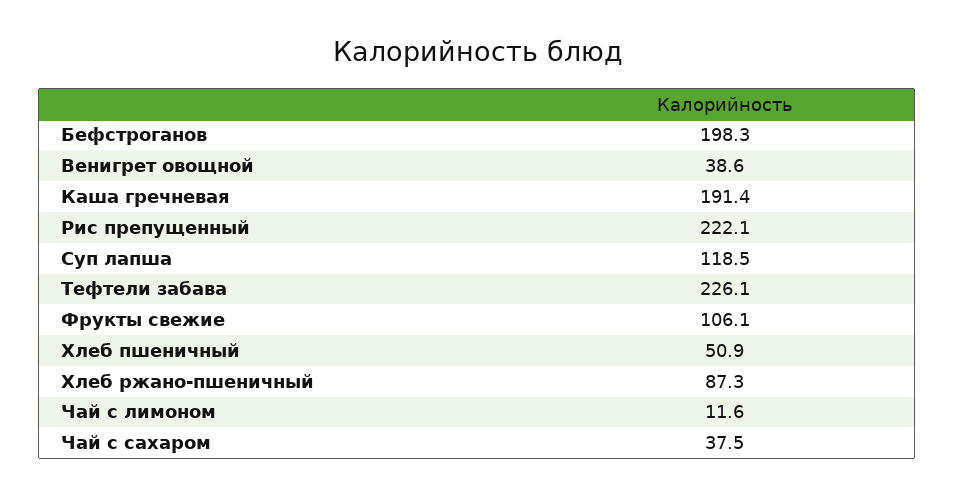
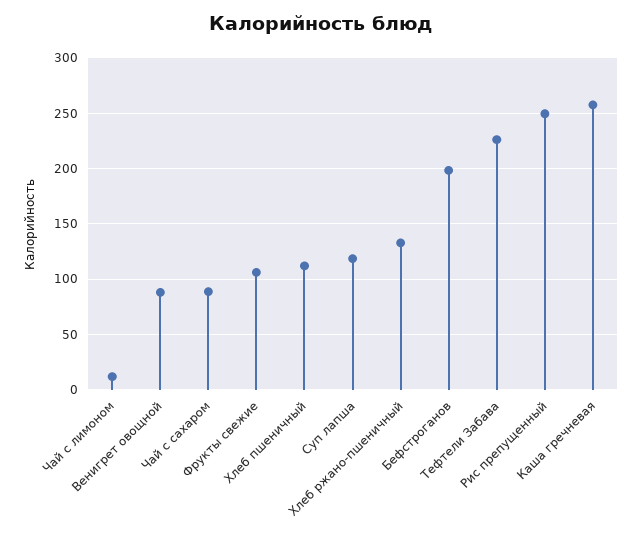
  {
    "Бефстроганов": 198.3,
-   "Венигрет овощной": 38.6,
+   "Венигрет овощной": 90,
-   "Каша гречневая": 191.4,
+   "Каша гречневая": 260,
-   "Рис препущенный": 222.1,
+   "Рис препущенный": 250,
    "Суп лапша": 118.5,
    "Тефтели забава": 226.1,
    "Фрукты свежие": 106.1,
-   "Хлеб пшеничный": 50.9,
+   "Хлеб пшеничный": 110,
-   "Хлеб ржано-пшеничный": 87.3,
+   "Хлеб ржано-пшеничный": 130,
    "Чай с лимоном": 11.6,
-   "Чай с сахаром": 37.5
+   "Чай с сахаром": 90
  }

